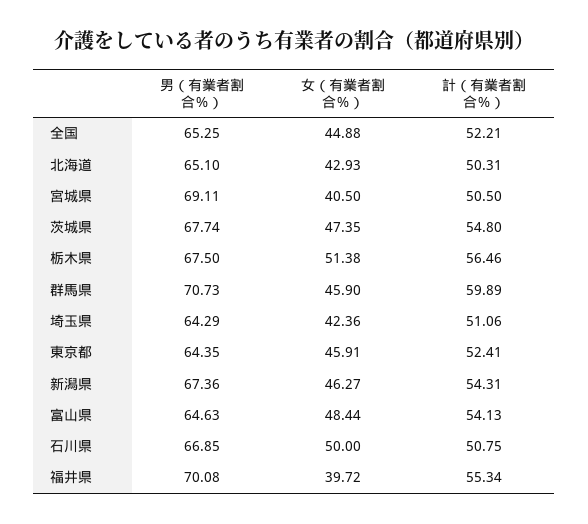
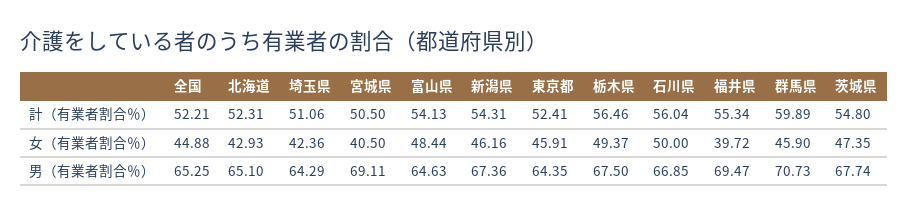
  {
    "男（有業者割合％）": {
      "全国": 65.25,
      "北海道": 65.1,
      "宮城県": 69.11,
      "茨城県": 67.74,
      "栃木県": 67.5,
      "群馬県": 70.73,
      "埼玉県": 64.29,
      "東京都": 64.35,
      "新潟県": 67.36,
      "富山県": 64.63,
      "石川県": 66.85,
-     "福井県": 70.08
+     "福井県": 69.47
    },
    "女（有業者割合％）": {
      "全国": 44.88,
      "北海道": 42.93,
      "宮城県": 40.5,
      "茨城県": 47.35,
-     "栃木県": 51.38,
+     "栃木県": 49.37,
      "群馬県": 45.9,
      "埼玉県": 42.36,
      "東京都": 45.91,
-     "新潟県": 46.27,
+     "新潟県": 46.16,
      "富山県": 48.44,
      "石川県": 50,
      "福井県": 39.72
    },
    "計（有業者割合％）": {
      "全国": 52.21,
-     "北海道": 50.31,
+     "北海道": 52.31,
      "宮城県": 50.5,
      "茨城県": 54.8,
      "栃木県": 56.46,
      "群馬県": 59.89,
      "埼玉県": 51.06,
      "東京都": 52.41,
      "新潟県": 54.31,
      "富山県": 54.13,
-     "石川県": 50.75,
+     "石川県": 56.04,
      "福井県": 55.34
    }
  }

